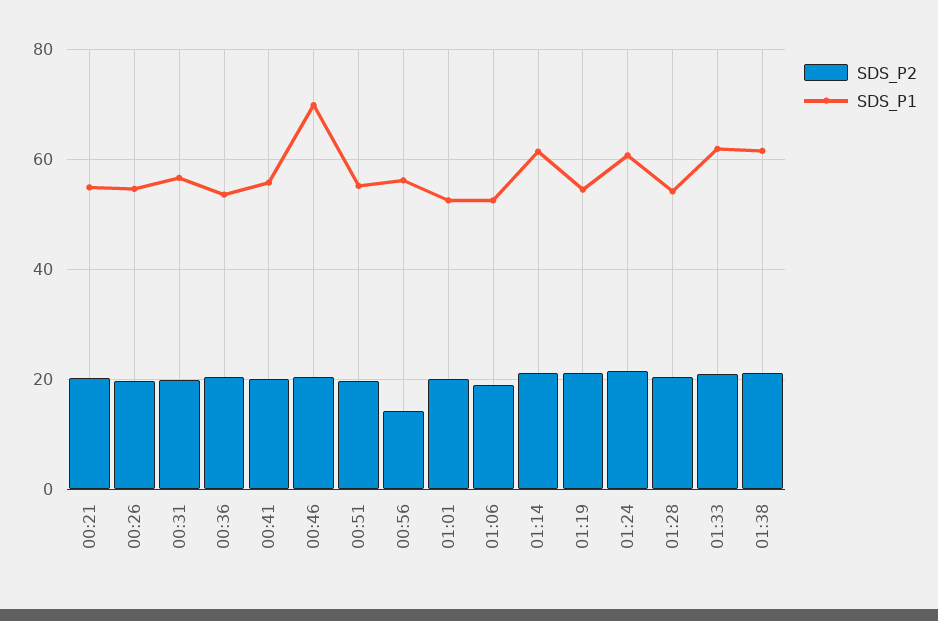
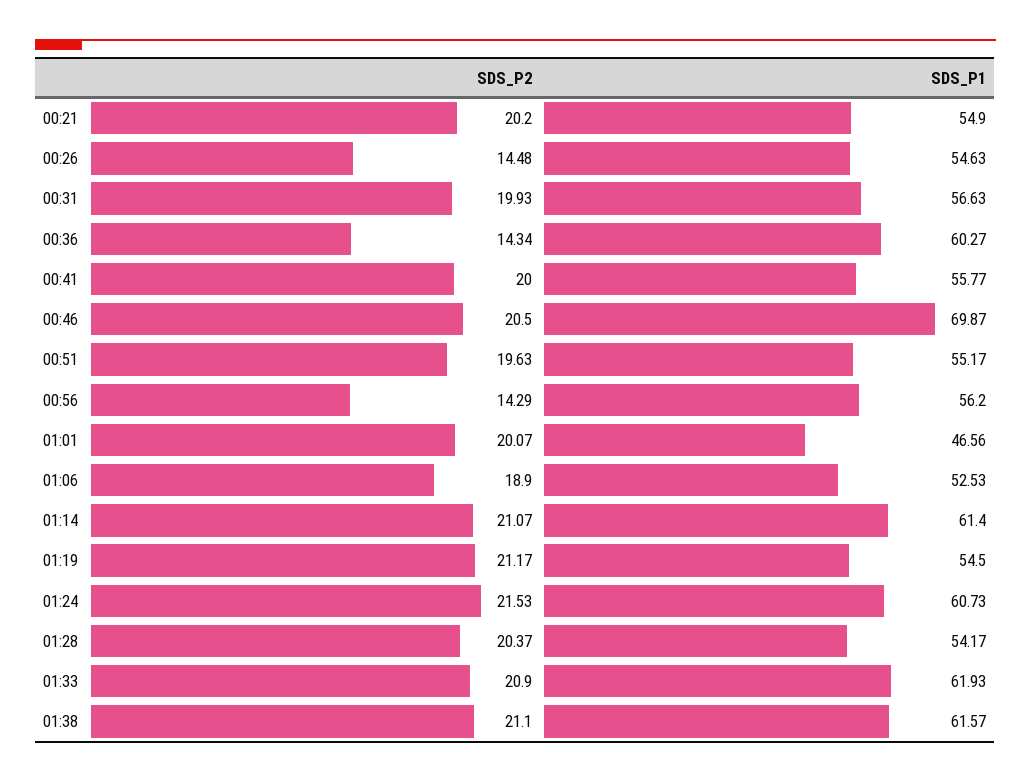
  {
    "SDS_P2": {
      "00:21": 20.2,
-     "00:26": 20,
+     "00:26": 14.48,
      "00:31": 19.93,
-     "00:36": 20,
+     "00:36": 14.34,
      "00:41": 20,
      "00:46": 20.5,
      "00:51": 19.63,
      "00:56": 14.29,
      "01:01": 20.07,
      "01:06": 18.9,
      "01:14": 21.07,
      "01:19": 21.17,
      "01:24": 21.53,
      "01:28": 20.37,
      "01:33": 20.9,
      "01:38": 21.1
    },
    "SDS_P1": {
      "00:21": 54.9,
      "00:26": 54.63,
      "00:31": 56.63,
-     "00:36": 54,
+     "00:36": 60.27,
      "00:41": 55.77,
      "00:46": 69.87,
      "00:51": 55.17,
      "00:56": 56.2,
-     "01:01": 52,
+     "01:01": 46.56,
      "01:06": 52.53,
      "01:14": 61.4,
      "01:19": 54.5,
      "01:24": 60.73,
      "01:28": 54.17,
      "01:33": 61.93,
      "01:38": 61.57
    }
  }

